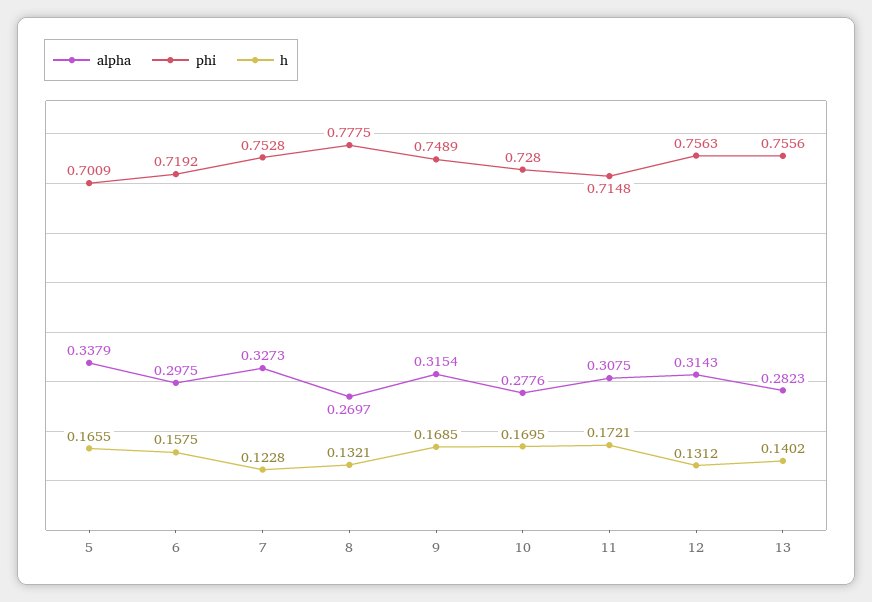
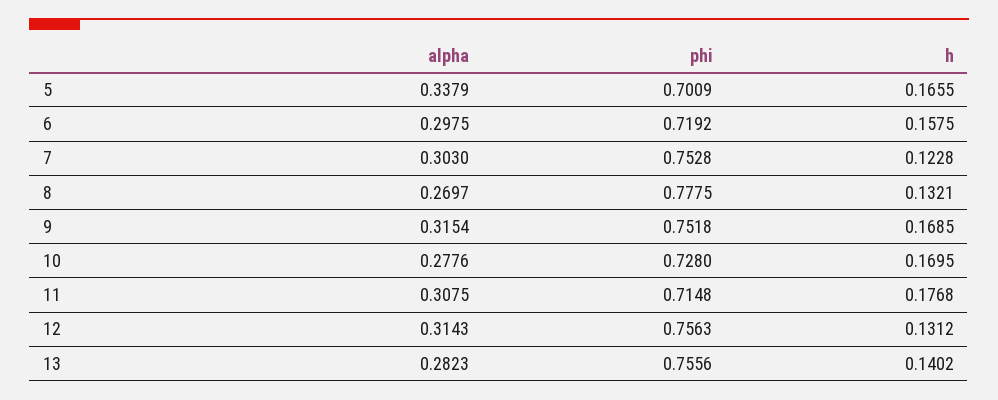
  {
    "alpha": {
      "5": 0.3379,
      "6": 0.2975,
-     "7": 0.3273,
+     "7": 0.303,
      "8": 0.2697,
      "9": 0.3154,
      "10": 0.2776,
      "11": 0.3075,
      "12": 0.3143,
      "13": 0.2823
    },
    "phi": {
      "5": 0.7009,
      "6": 0.7192,
      "7": 0.7528,
      "8": 0.7775,
-     "9": 0.7489,
+     "9": 0.7518,
      "10": 0.728,
      "11": 0.7148,
      "12": 0.7563,
      "13": 0.7556
    },
    "h": {
      "5": 0.1655,
      "6": 0.1575,
      "7": 0.1228,
      "8": 0.1321,
      "9": 0.1685,
      "10": 0.1695,
-     "11": 0.1721,
+     "11": 0.1768,
      "12": 0.1312,
      "13": 0.1402
    }
  }

